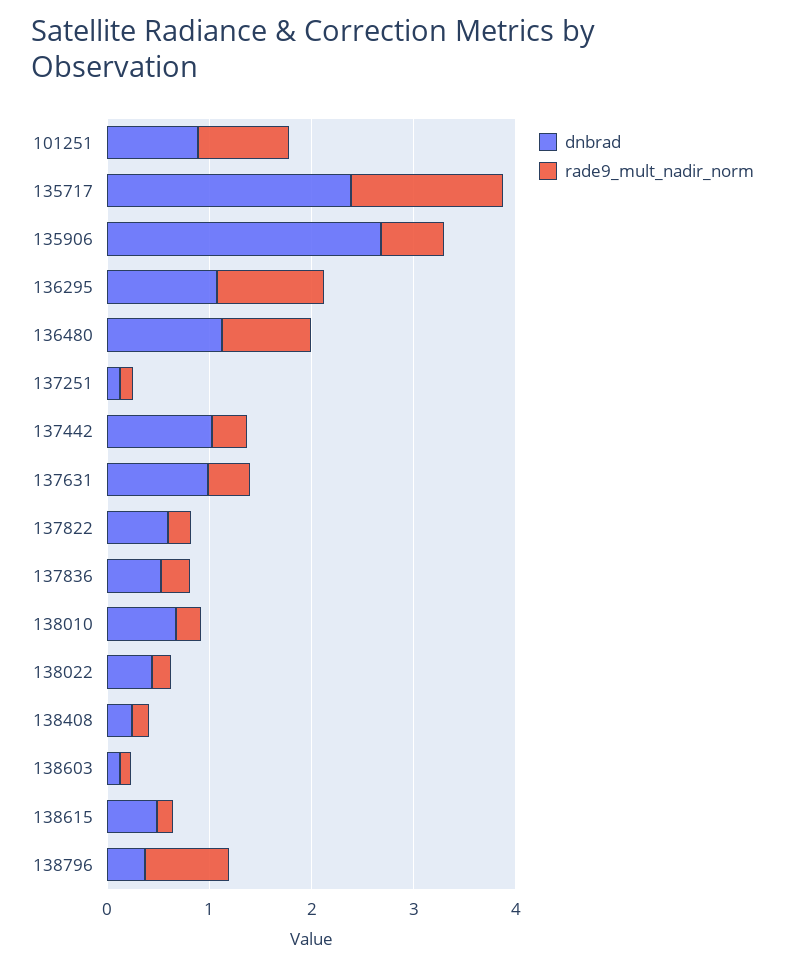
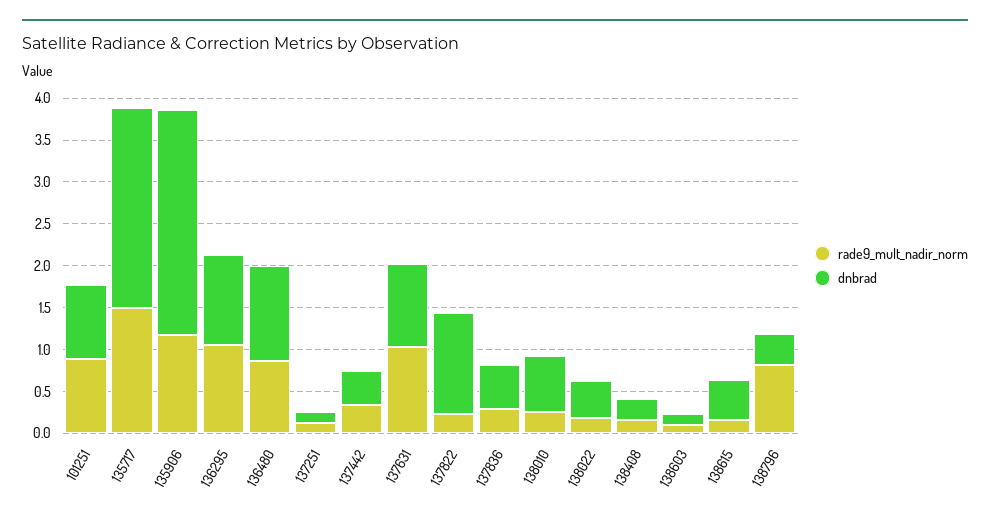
  {
    "dnbrad": {
      "101251": 0.9,
      "135717": 2.4,
      "135906": 2.7,
      "136295": 1.1,
      "136480": 1.1,
      "137251": 0.1,
-     "137442": 1,
+     "137442": 0.4,
      "137631": 1,
-     "137822": 0.6,
+     "137822": 1.2,
      "137836": 0.5,
      "138010": 0.7,
      "138022": 0.4,
      "138408": 0.2,
      "138603": 0.1,
      "138615": 0.5,
      "138796": 0.4
    },
    "rade9_mult_nadir_norm": {
      "101251": 0.9,
      "135717": 1.5,
-     "135906": 0.6,
+     "135906": 1.2,
      "136295": 1.1,
      "136480": 0.9,
      "137251": 0.1,
      "137442": 0.3,
-     "137631": 0.4,
+     "137631": 1,
      "137822": 0.2,
      "137836": 0.3,
      "138010": 0.2,
      "138022": 0.2,
      "138408": 0.2,
      "138603": 0.1,
      "138615": 0.2,
      "138796": 0.8
    }
  }

